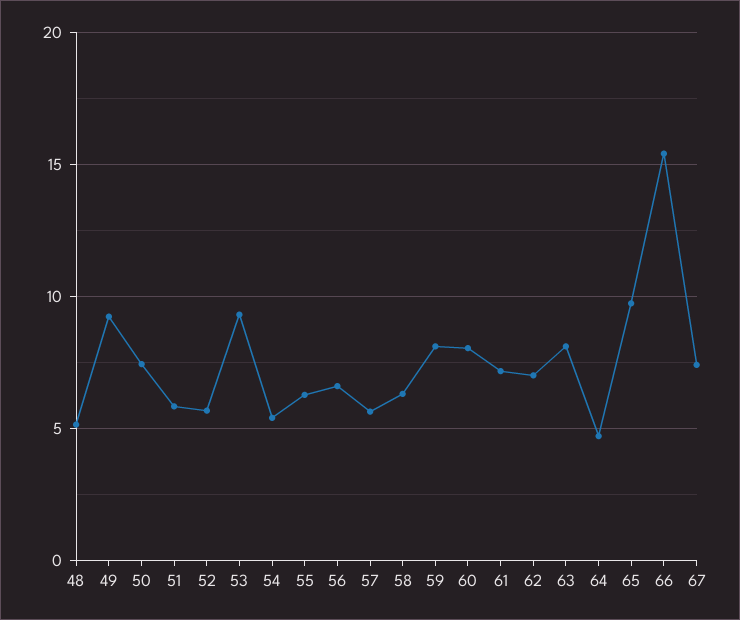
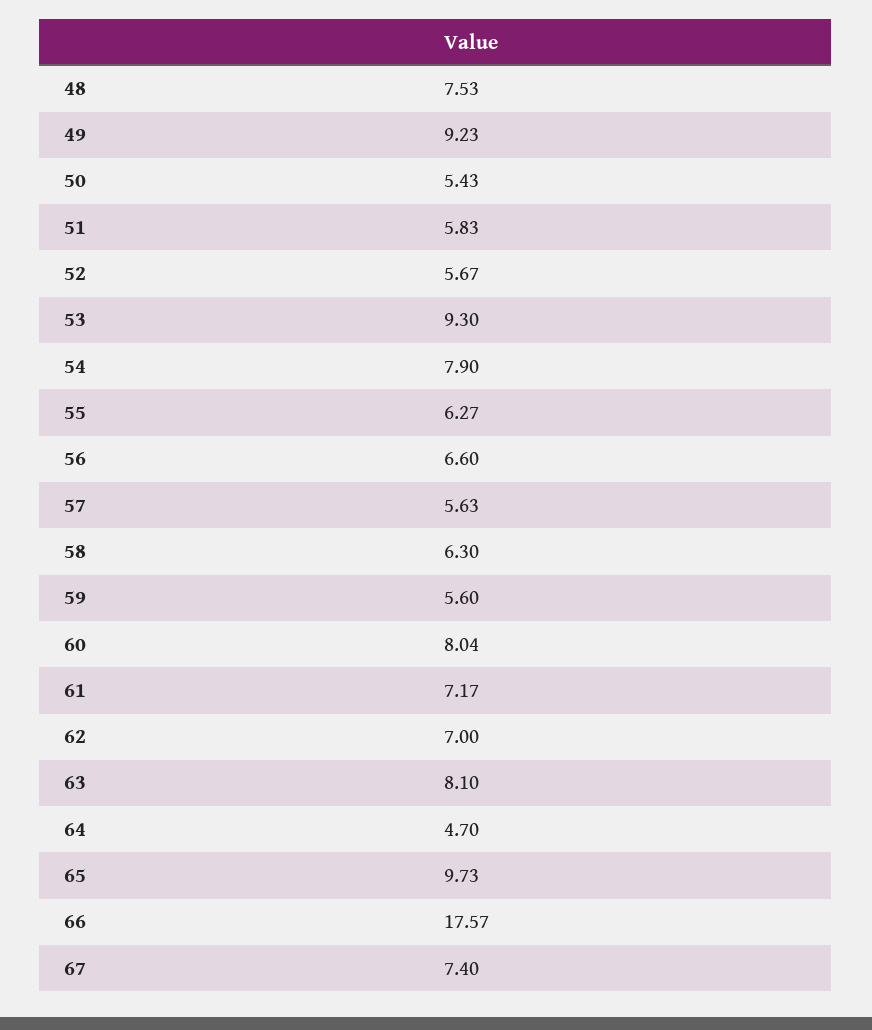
  {
-   "48": 5,
+   "48": 7.53,
    "49": 9.23,
-   "50": 7.5,
+   "50": 5.43,
    "51": 5.83,
    "52": 5.67,
    "53": 9.3,
-   "54": 5.5,
+   "54": 7.9,
    "55": 6.27,
    "56": 6.6,
    "57": 5.63,
    "58": 6.3,
-   "59": 8,
+   "59": 5.6,
    "60": 8.04,
    "61": 7.17,
    "62": 7,
    "63": 8.1,
    "64": 4.7,
    "65": 9.73,
-   "66": 15.5,
+   "66": 17.57,
    "67": 7.4
  }

